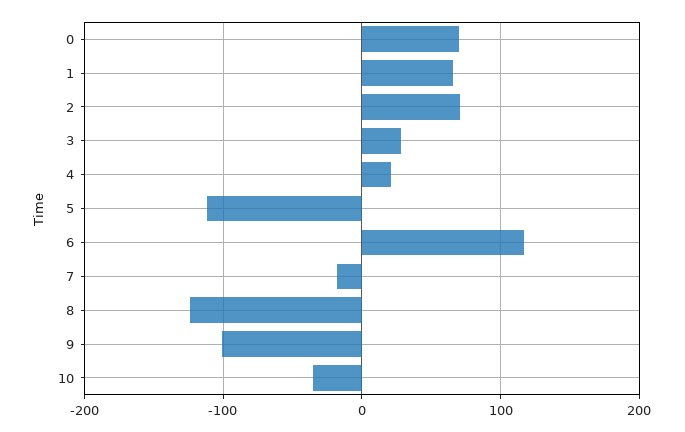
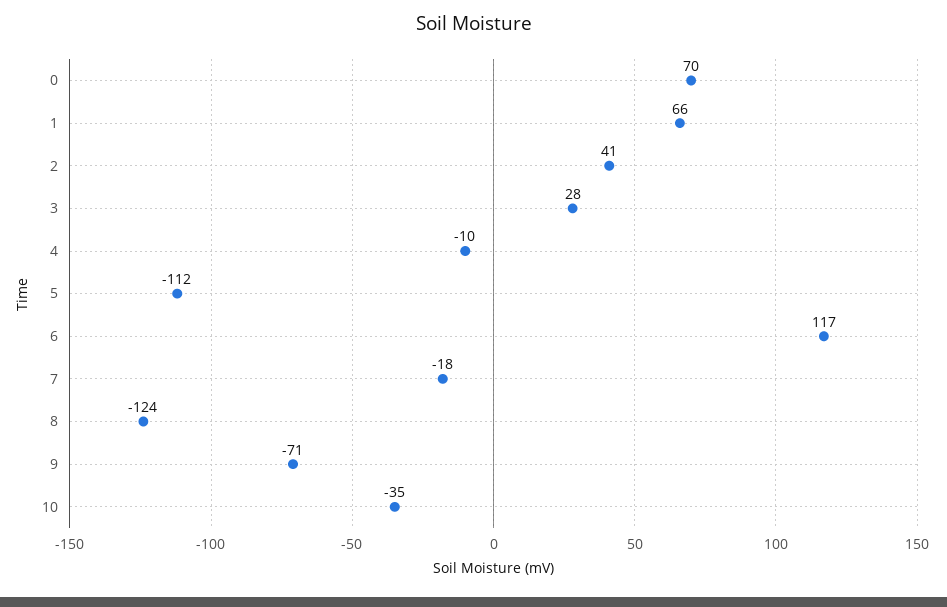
  {
    "0": 70,
    "1": 66,
-   "2": 70,
+   "2": 41,
    "3": 28,
-   "4": 20,
+   "4": -10,
    "5": -112,
    "6": 117,
    "7": -18,
    "8": -124,
-   "9": -100,
+   "9": -71,
    "10": -35
  }

